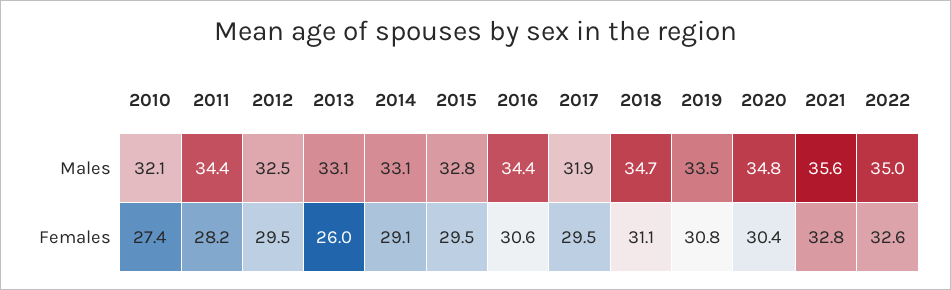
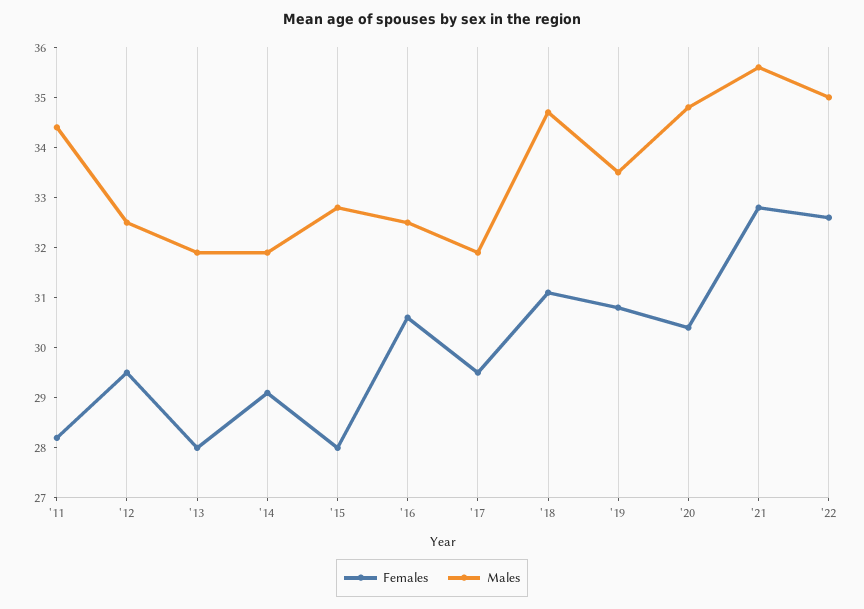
  {
    "Males": {
-     "2010": 32.1,
      "2011": 34.4,
      "2012": 32.5,
-     "2013": 33.1,
+     "2013": 32,
-     "2014": 33.1,
+     "2014": 32,
      "2015": 32.8,
-     "2016": 34.4,
+     "2016": 32.5,
      "2017": 31.9,
      "2018": 34.7,
      "2019": 33.5,
      "2020": 34.8,
      "2021": 35.6,
      "2022": 35
    },
    "Females": {
-     "2010": 27.4,
      "2011": 28.2,
      "2012": 29.5,
-     "2013": 26,
+     "2013": 28,
      "2014": 29.1,
-     "2015": 29.5,
+     "2015": 28,
      "2016": 30.6,
      "2017": 29.5,
      "2018": 31.1,
      "2019": 30.8,
      "2020": 30.4,
      "2021": 32.8,
      "2022": 32.6
    }
  }

